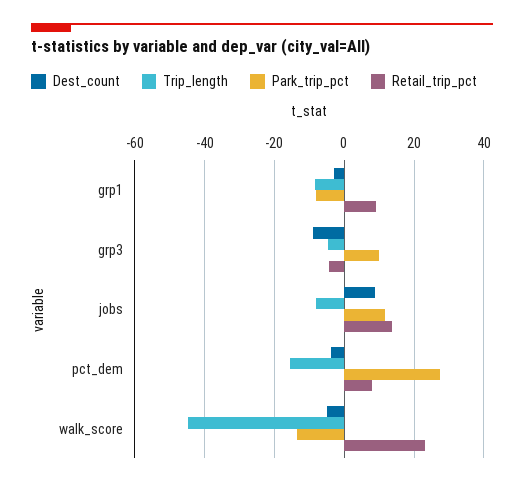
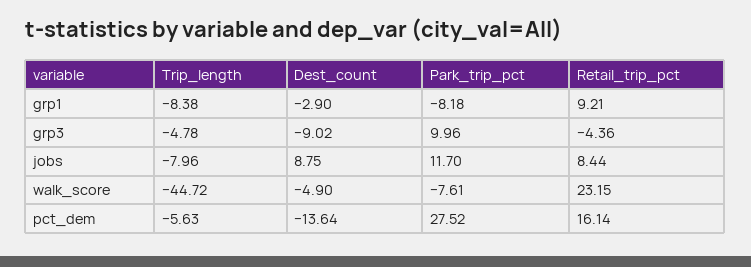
  {
    "Dest_count": {
      "grp1": -2.9,
      "grp3": -9.02,
      "jobs": 8.75,
-     "pct_dem": -4,
+     "pct_dem": -13.64,
      "walk_score": -4.9
    },
    "Trip_length": {
      "grp1": -8.38,
      "grp3": -4.78,
      "jobs": -7.96,
-     "pct_dem": -16,
+     "pct_dem": -5.63,
      "walk_score": -44.72
    },
    "Park_trip_pct": {
      "grp1": -8.18,
      "grp3": 9.96,
      "jobs": 11.7,
      "pct_dem": 27.52,
-     "walk_score": -14
+     "walk_score": -7.61
    },
    "Retail_trip_pct": {
      "grp1": 9.21,
      "grp3": -4.36,
-     "jobs": 14,
+     "jobs": 8.44,
-     "pct_dem": 8,
+     "pct_dem": 16.14,
      "walk_score": 23.15
    }
  }

